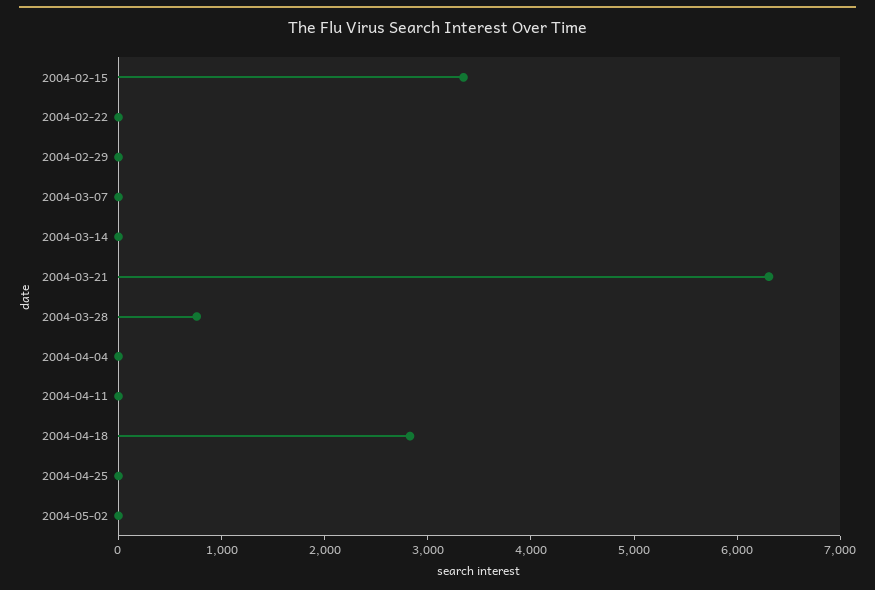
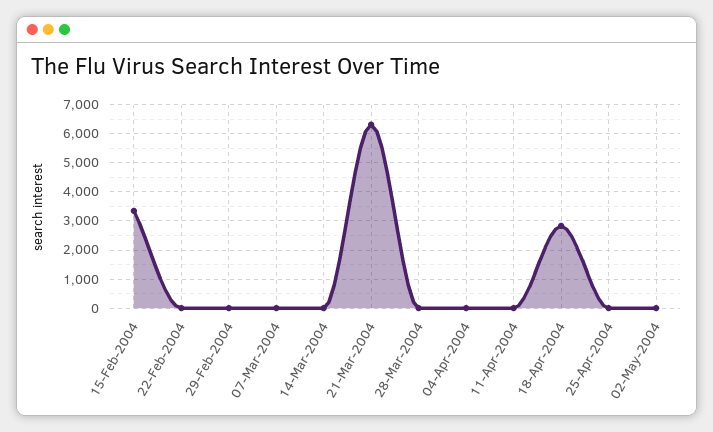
  {
    "2004-02-15": 3400,
    "2004-02-22": 0,
    "2004-02-29": 0,
    "2004-03-07": 0,
    "2004-03-14": 0,
    "2004-03-21": 6400,
-   "2004-03-28": 800,
+   "2004-03-28": 0,
    "2004-04-04": 0,
    "2004-04-11": 0,
    "2004-04-18": 2800,
    "2004-04-25": 0,
    "2004-05-02": 0
  }

